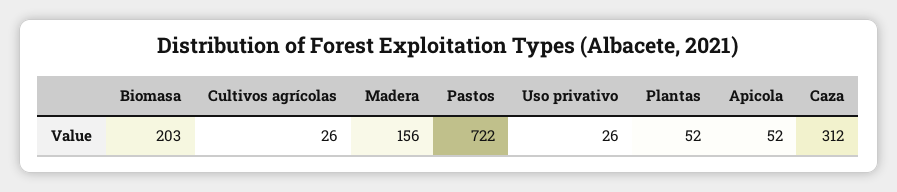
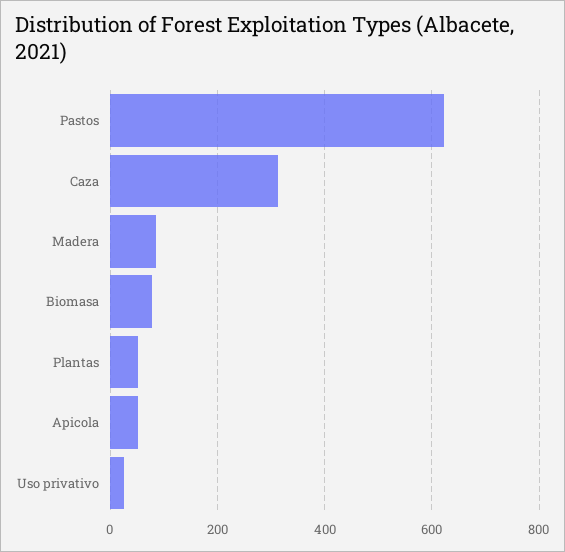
  {
-   "Biomasa": 203,
+   "Biomasa": 80,
-   "Cultivos agrícolas": 26,
-   "Madera": 156,
+   "Madera": 80,
-   "Pastos": 722,
+   "Pastos": 620,
    "Uso privativo": 26,
    "Plantas": 52,
    "Apicola": 52,
    "Caza": 312
  }

